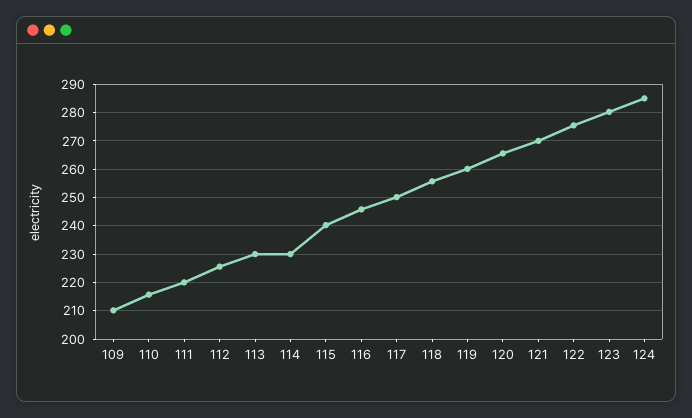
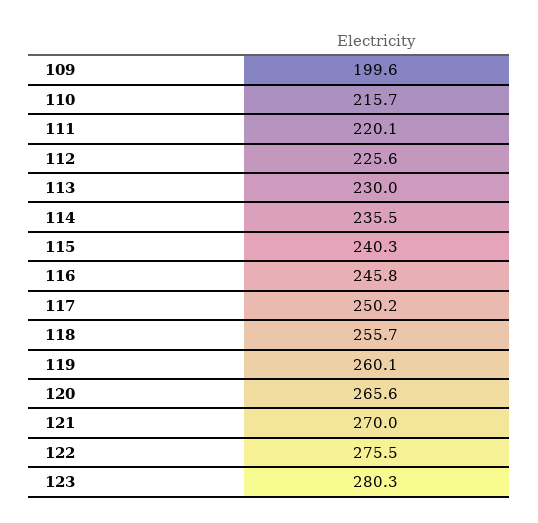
  {
-   "109": 210,
+   "109": 199.6,
    "110": 215.7,
    "111": 220.1,
    "112": 225.6,
    "113": 230,
-   "114": 230,
+   "114": 235.5,
    "115": 240.3,
    "116": 245.8,
    "117": 250.2,
    "118": 255.7,
    "119": 260.1,
    "120": 265.6,
    "121": 270,
    "122": 275.5,
-   "123": 280.3,
+   "123": 280.3
-   "124": 285
  }

